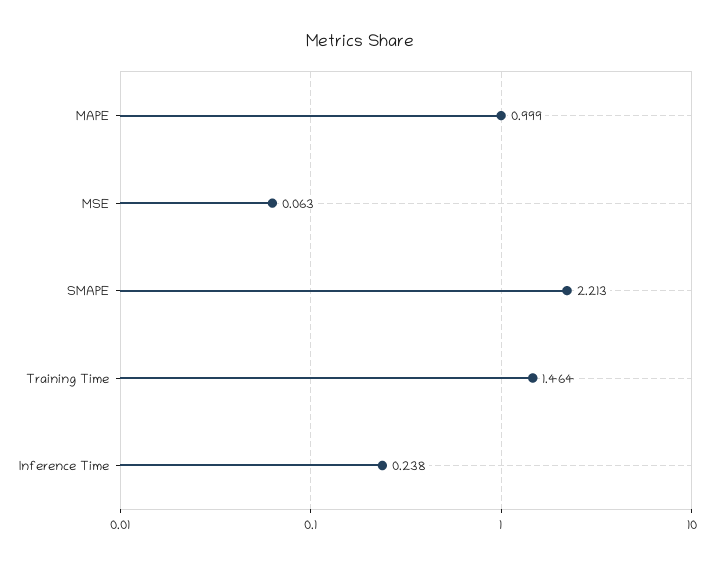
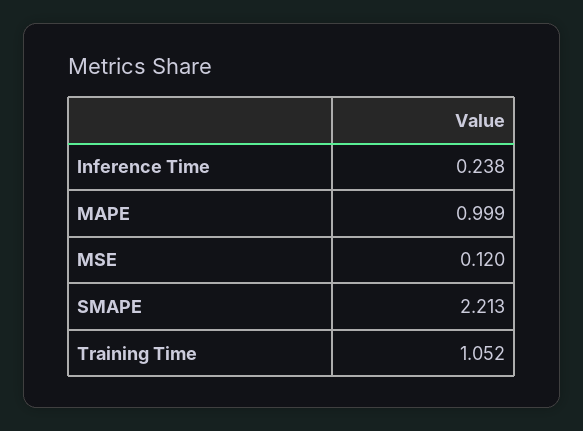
  {
    "MAPE": 0.999,
-   "MSE": 0.063,
+   "MSE": 0.12,
    "SMAPE": 2.213,
-   "Training Time": 1.464,
+   "Training Time": 1.052,
    "Inference Time": 0.238
  }

